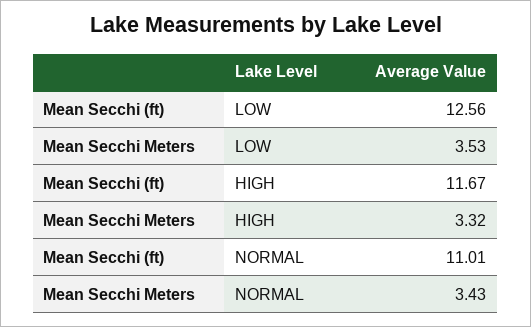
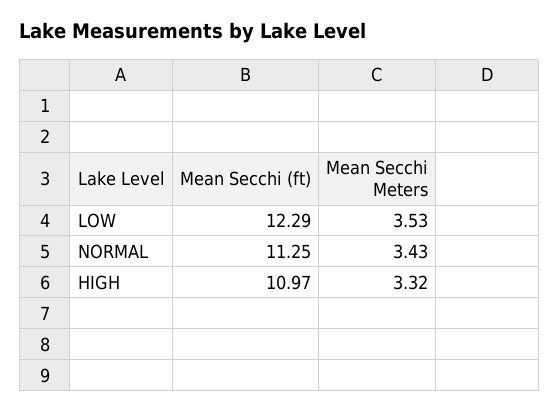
  {
    "Mean Secchi (ft)": {
-     "LOW": 12.56,
+     "LOW": 12.29,
-     "HIGH": 11.67,
+     "HIGH": 10.97,
-     "NORMAL": 11.01
+     "NORMAL": 11.25
    },
    "Mean Secchi Meters": {
      "LOW": 3.53,
      "HIGH": 3.32,
      "NORMAL": 3.43
    }
  }

